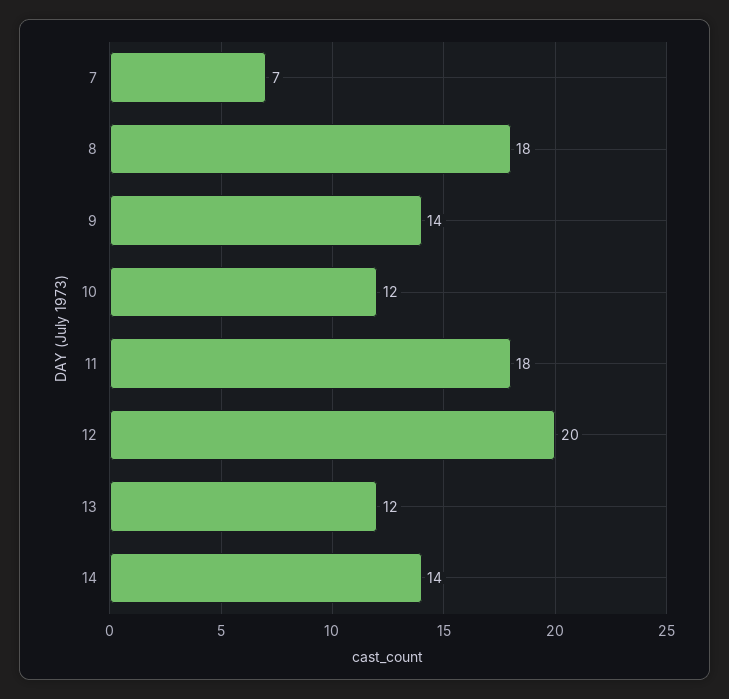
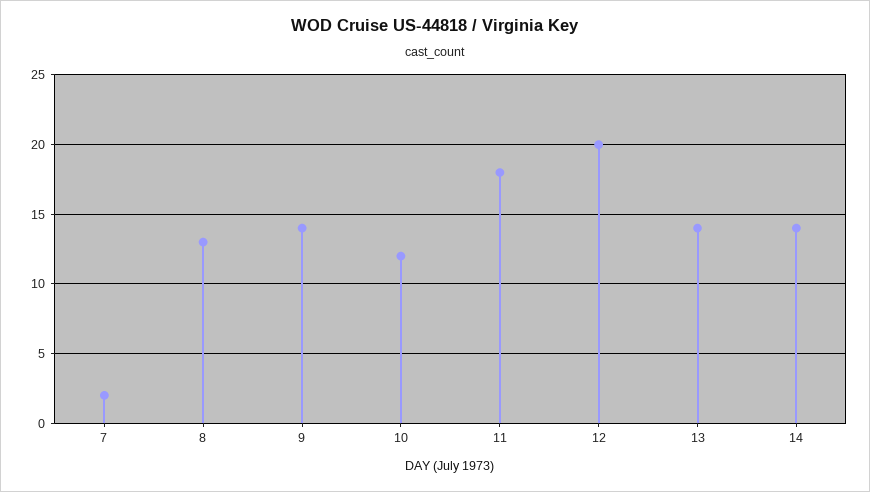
  {
-   "7": 7,
+   "7": 2,
-   "8": 18,
+   "8": 13,
    "9": 14,
    "10": 12,
    "11": 18,
    "12": 20,
-   "13": 12,
+   "13": 14,
    "14": 14
  }

